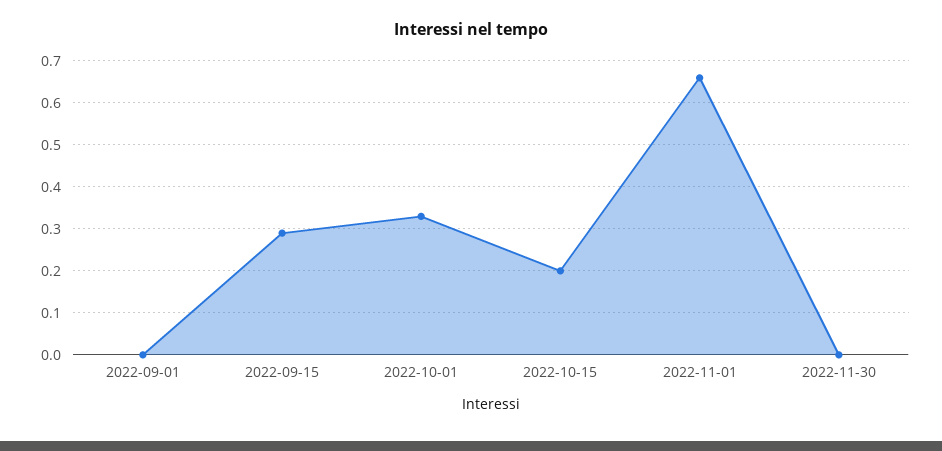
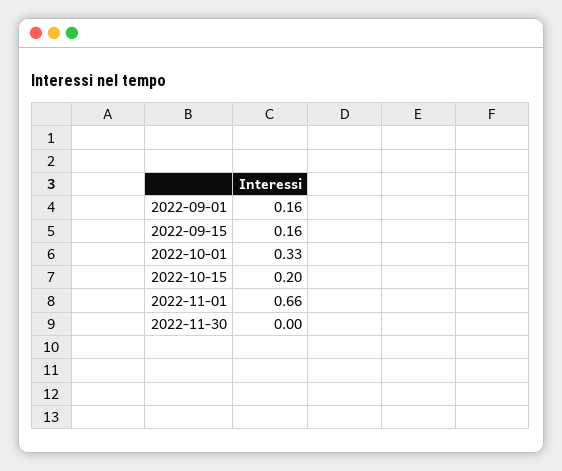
  {
-   "2022-09-01": 0,
+   "2022-09-01": 0.16,
-   "2022-09-15": 0.3,
+   "2022-09-15": 0.16,
    "2022-10-01": 0.33,
    "2022-10-15": 0.2,
    "2022-11-01": 0.66,
    "2022-11-30": 0
  }

